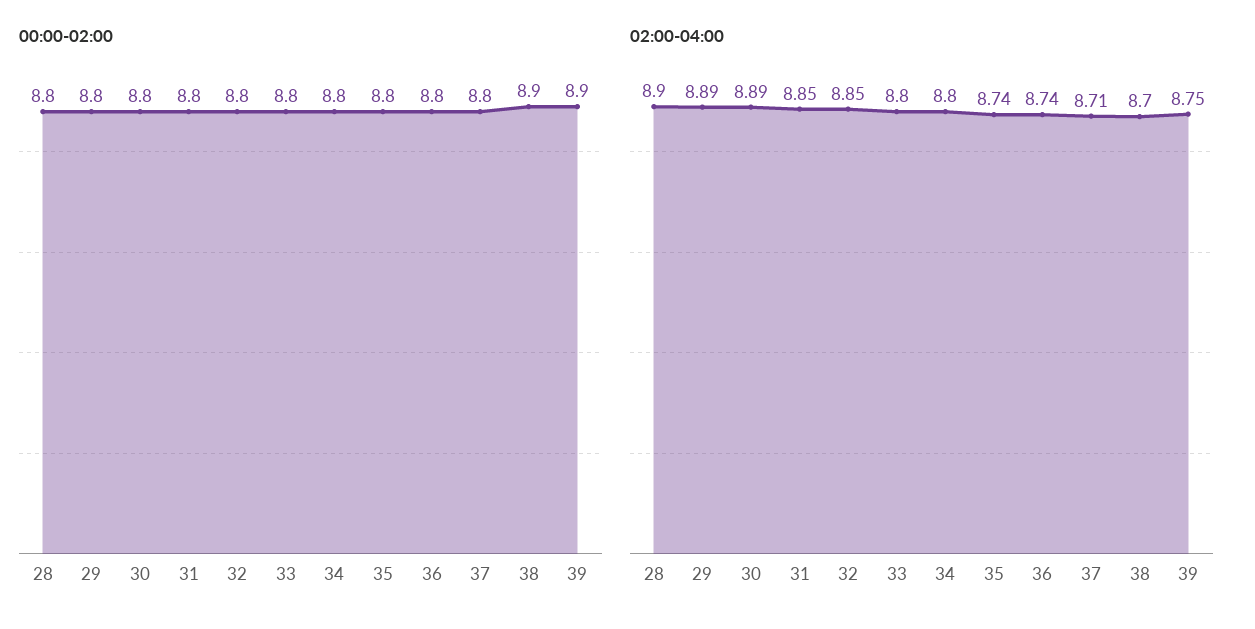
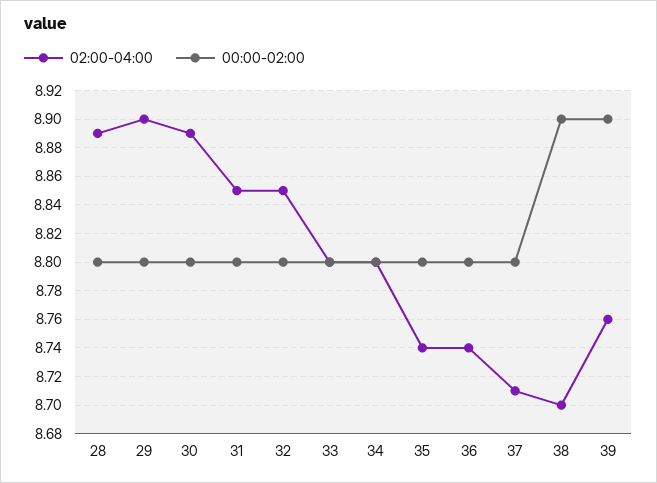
  {
    "00:00-02:00": {
      "28": 8.8,
      "29": 8.8,
      "30": 8.8,
      "31": 8.8,
      "32": 8.8,
      "33": 8.8,
      "34": 8.8,
      "35": 8.8,
      "36": 8.8,
      "37": 8.8,
      "38": 8.9,
      "39": 8.9
    },
    "02:00-04:00": {
-     "28": 8.9,
+     "28": 8.89,
-     "29": 8.89,
+     "29": 8.9,
      "30": 8.89,
      "31": 8.85,
      "32": 8.85,
      "33": 8.8,
      "34": 8.8,
      "35": 8.74,
      "36": 8.74,
      "37": 8.71,
      "38": 8.7,
-     "39": 8.75
+     "39": 8.76
    }
  }

